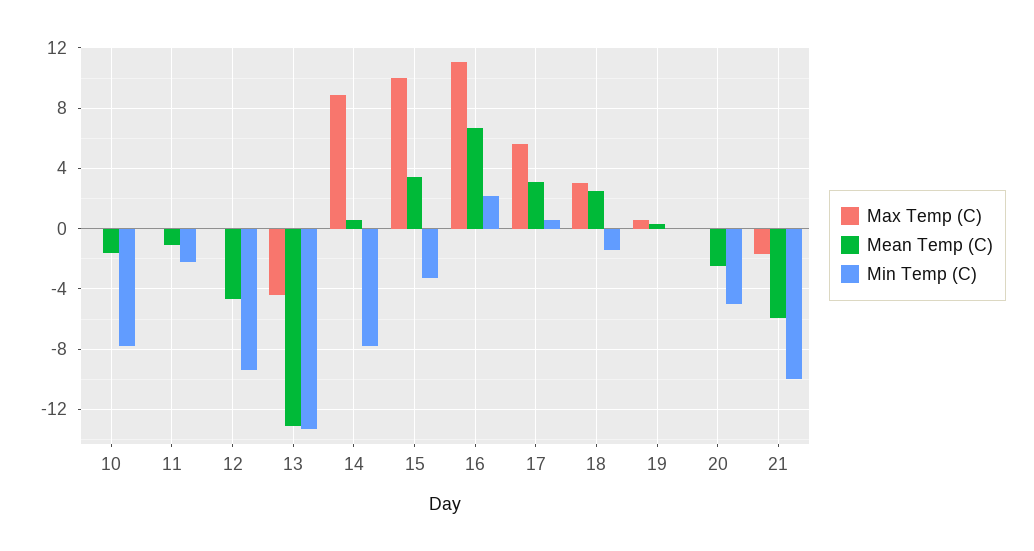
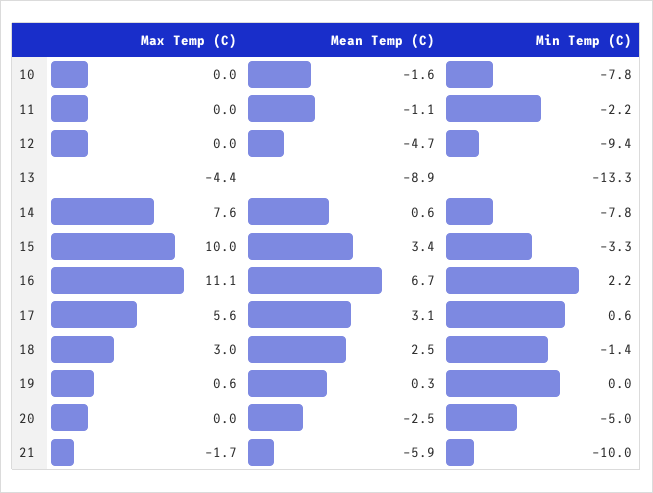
  {
    "Max Temp (C)": {
      "10": 0,
      "11": 0,
      "12": 0,
      "13": -4.4,
-     "14": 9,
+     "14": 7.6,
      "15": 10,
      "16": 11.1,
      "17": 5.6,
      "18": 3,
      "19": 0.6,
      "20": 0,
      "21": -1.7
    },
    "Mean Temp (C)": {
      "10": -1.6,
      "11": -1.1,
      "12": -4.7,
-     "13": -13,
+     "13": -8.9,
      "14": 0.6,
      "15": 3.4,
      "16": 6.7,
      "17": 3.1,
      "18": 2.5,
      "19": 0.3,
      "20": -2.5,
      "21": -5.9
    },
    "Min Temp (C)": {
      "10": -7.8,
      "11": -2.2,
      "12": -9.4,
      "13": -13.3,
      "14": -7.8,
      "15": -3.3,
      "16": 2.2,
      "17": 0.6,
      "18": -1.4,
      "19": 0,
      "20": -5,
      "21": -10
    }
  }

